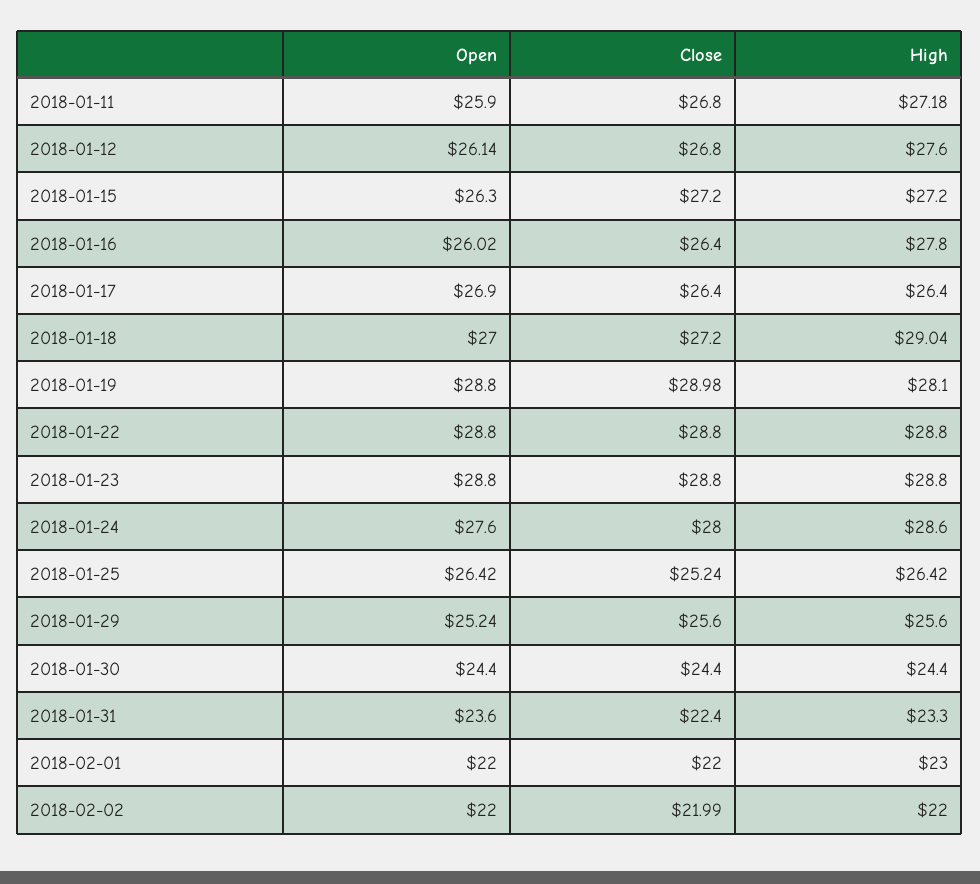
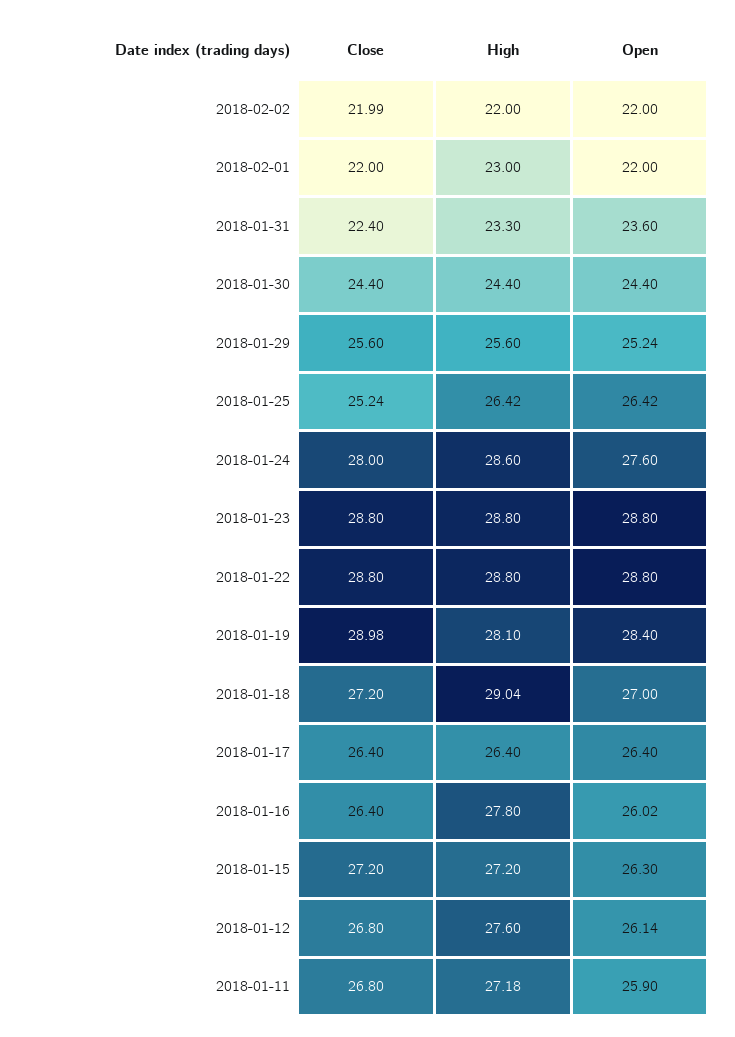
  {
    "Open": {
      "2018-01-11": 25.9,
      "2018-01-12": 26.14,
      "2018-01-15": 26.3,
      "2018-01-16": 26.02,
-     "2018-01-17": 26.9,
+     "2018-01-17": 26.4,
      "2018-01-18": 27,
-     "2018-01-19": 28.8,
+     "2018-01-19": 28.4,
      "2018-01-22": 28.8,
      "2018-01-23": 28.8,
      "2018-01-24": 27.6,
      "2018-01-25": 26.42,
      "2018-01-29": 25.24,
      "2018-01-30": 24.4,
      "2018-01-31": 23.6,
      "2018-02-01": 22,
      "2018-02-02": 22
    },
    "Close": {
      "2018-01-11": 26.8,
      "2018-01-12": 26.8,
      "2018-01-15": 27.2,
      "2018-01-16": 26.4,
      "2018-01-17": 26.4,
      "2018-01-18": 27.2,
      "2018-01-19": 28.98,
      "2018-01-22": 28.8,
      "2018-01-23": 28.8,
      "2018-01-24": 28,
      "2018-01-25": 25.24,
      "2018-01-29": 25.6,
      "2018-01-30": 24.4,
      "2018-01-31": 22.4,
      "2018-02-01": 22,
      "2018-02-02": 21.99
    },
    "High": {
      "2018-01-11": 27.18,
      "2018-01-12": 27.6,
      "2018-01-15": 27.2,
      "2018-01-16": 27.8,
      "2018-01-17": 26.4,
      "2018-01-18": 29.04,
      "2018-01-19": 28.1,
      "2018-01-22": 28.8,
      "2018-01-23": 28.8,
      "2018-01-24": 28.6,
      "2018-01-25": 26.42,
      "2018-01-29": 25.6,
      "2018-01-30": 24.4,
      "2018-01-31": 23.3,
      "2018-02-01": 23,
      "2018-02-02": 22
    }
  }

